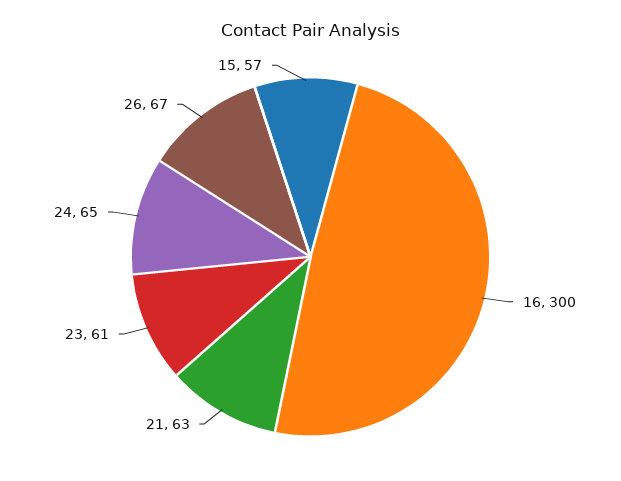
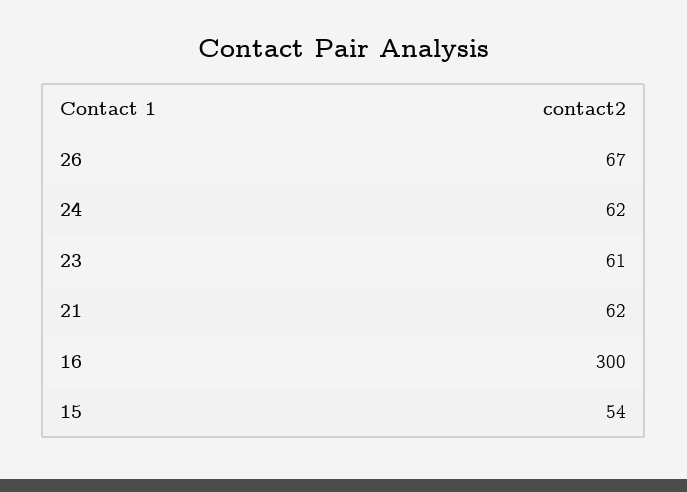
  {
    "16": 300,
-   "21": 63,
+   "21": 62,
    "23": 61,
-   "24": 65,
+   "24": 62,
    "26": 67,
-   "15": 57
+   "15": 54
  }

